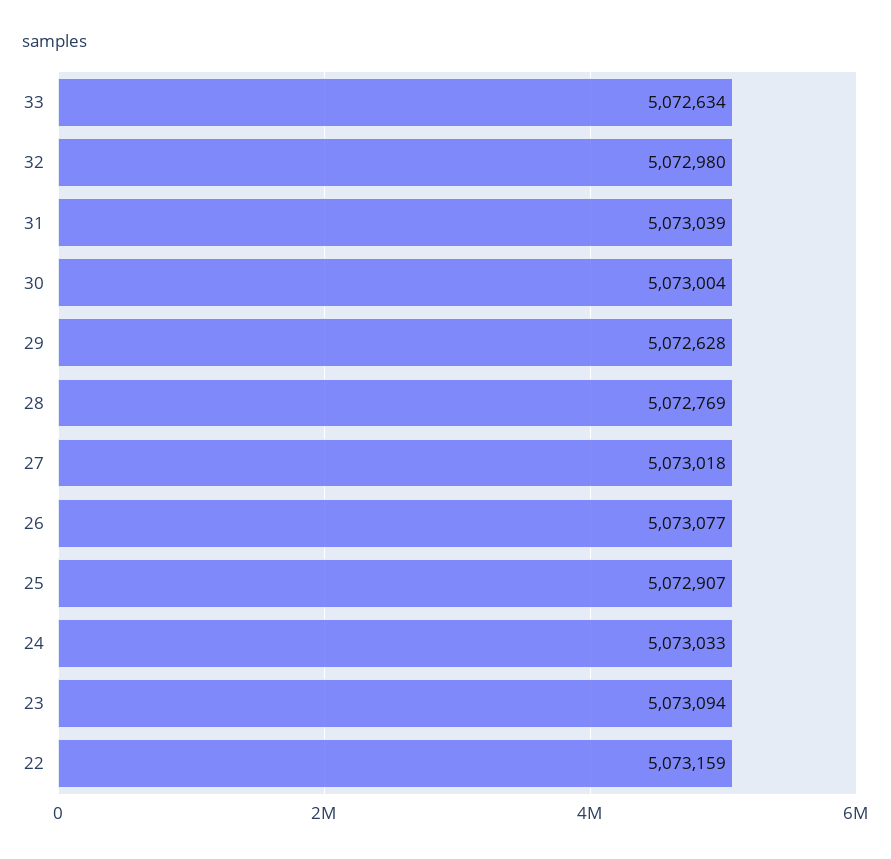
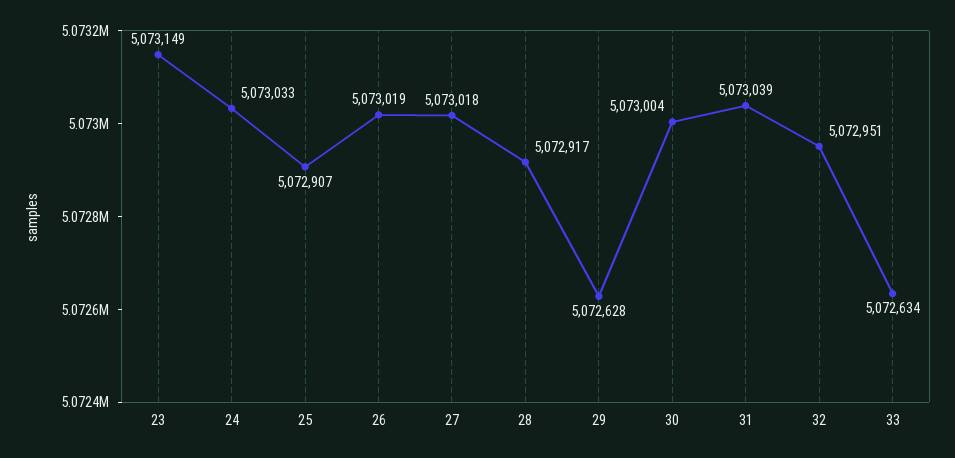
  {
    "33": 5072634,
-   "32": 5072980,
+   "32": 5072951,
    "31": 5073039,
    "30": 5073004,
    "29": 5072628,
-   "28": 5072769,
+   "28": 5072917,
    "27": 5073018,
-   "26": 5073077,
+   "26": 5073019,
    "25": 5072907,
    "24": 5073033,
-   "23": 5073094,
+   "23": 5073149
-   "22": 5073159
  }

